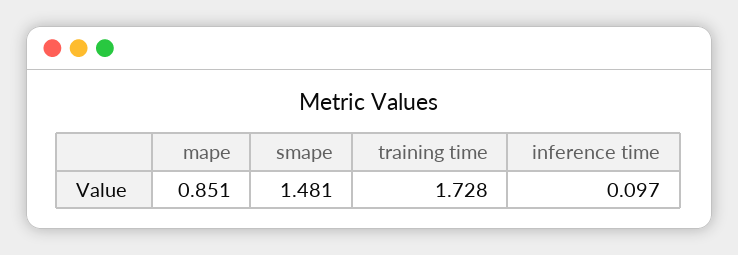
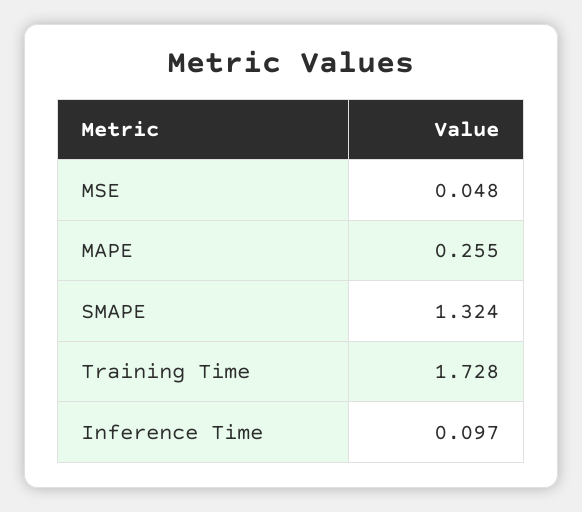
  {
-   "mape": 0.851,
+   "mape": 0.255,
-   "smape": 1.481,
+   "smape": 1.324,
    "training time": 1.728,
-   "inference time": 0.097
+   "inference time": 0.097,
+   "MSE": 0.048
  }

